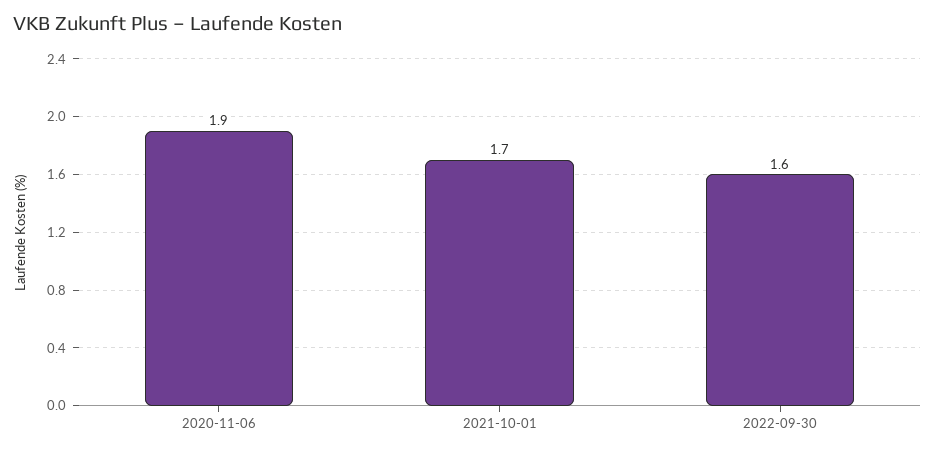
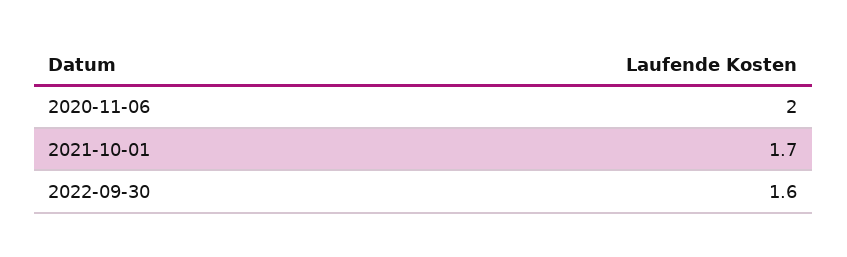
  {
-   "2020-11-06": 1.9,
+   "2020-11-06": 2,
    "2021-10-01": 1.7,
    "2022-09-30": 1.6
  }

